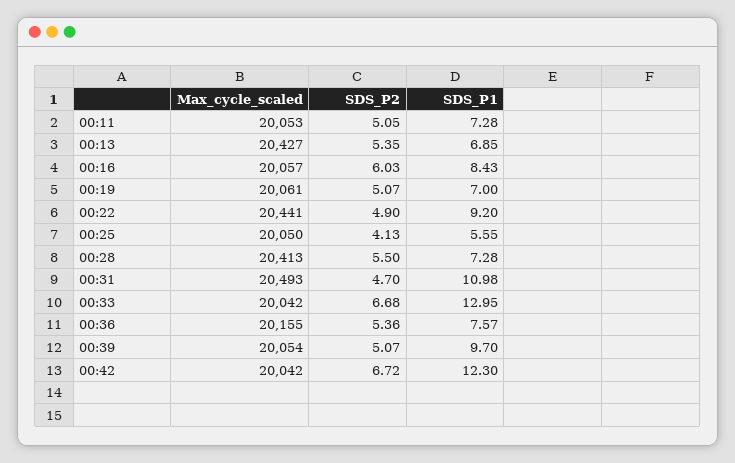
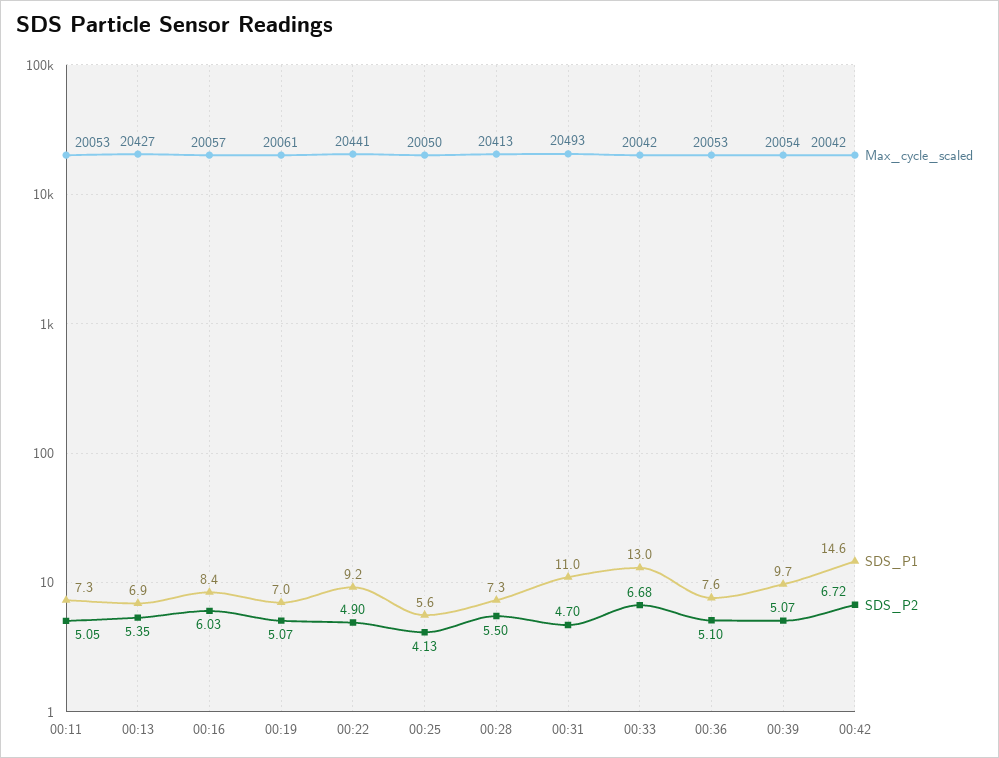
  {
    "Max_cycle_scaled": {
      "00:11": 20053,
      "00:13": 20427,
      "00:16": 20057,
      "00:19": 20061,
      "00:22": 20441,
      "00:25": 20050,
      "00:28": 20413,
      "00:31": 20493,
      "00:33": 20042,
-     "00:36": 20155,
+     "00:36": 20053,
      "00:39": 20054,
      "00:42": 20042
    },
    "SDS_P2": {
      "00:11": 5.05,
      "00:13": 5.35,
      "00:16": 6.03,
      "00:19": 5.07,
      "00:22": 4.9,
      "00:25": 4.13,
      "00:28": 5.5,
      "00:31": 4.7,
      "00:33": 6.68,
-     "00:36": 5.36,
+     "00:36": 5.1,
      "00:39": 5.07,
      "00:42": 6.72
    },
    "SDS_P1": {
      "00:11": 7.28,
      "00:13": 6.85,
      "00:16": 8.43,
      "00:19": 7,
      "00:22": 9.2,
      "00:25": 5.55,
      "00:28": 7.28,
      "00:31": 10.98,
      "00:33": 12.95,
      "00:36": 7.57,
      "00:39": 9.7,
-     "00:42": 12.3
+     "00:42": 14.6
    }
  }

